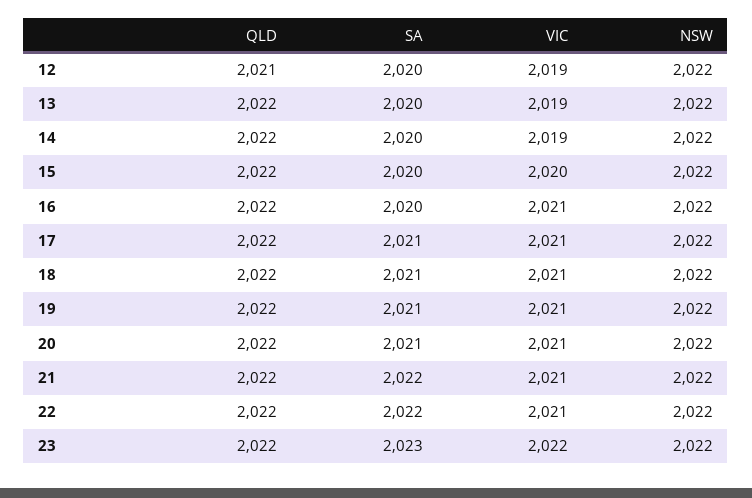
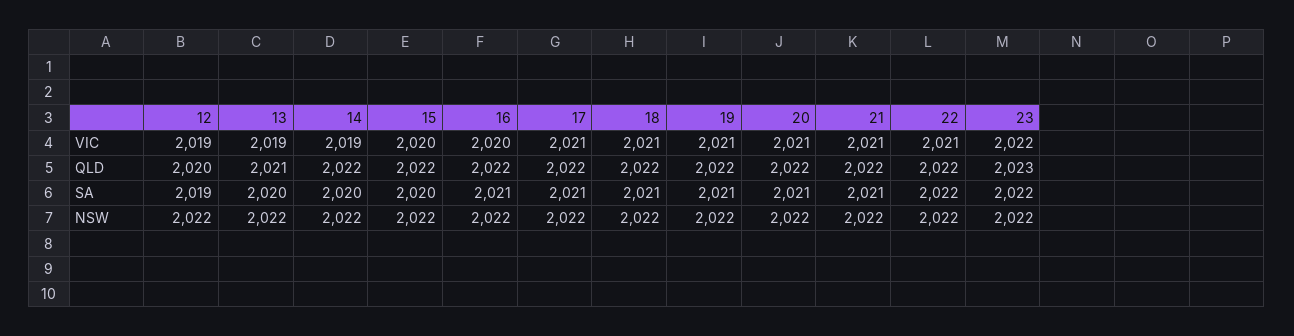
  {
    "QLD": {
-     "12": 2021,
+     "12": 2020,
-     "13": 2022,
+     "13": 2021,
      "14": 2022,
      "15": 2022,
      "16": 2022,
      "17": 2022,
      "18": 2022,
      "19": 2022,
      "20": 2022,
      "21": 2022,
      "22": 2022,
-     "23": 2022
+     "23": 2023
    },
    "SA": {
-     "12": 2020,
+     "12": 2019,
      "13": 2020,
      "14": 2020,
      "15": 2020,
-     "16": 2020,
+     "16": 2021,
      "17": 2021,
      "18": 2021,
      "19": 2021,
      "20": 2021,
-     "21": 2022,
+     "21": 2021,
      "22": 2022,
-     "23": 2023
+     "23": 2022
    },
    "VIC": {
      "12": 2019,
      "13": 2019,
      "14": 2019,
      "15": 2020,
-     "16": 2021,
+     "16": 2020,
      "17": 2021,
      "18": 2021,
      "19": 2021,
      "20": 2021,
      "21": 2021,
      "22": 2021,
      "23": 2022
    },
    "NSW": {
      "12": 2022,
      "13": 2022,
      "14": 2022,
      "15": 2022,
      "16": 2022,
      "17": 2022,
      "18": 2022,
      "19": 2022,
      "20": 2022,
      "21": 2022,
      "22": 2022,
      "23": 2022
    }
  }

